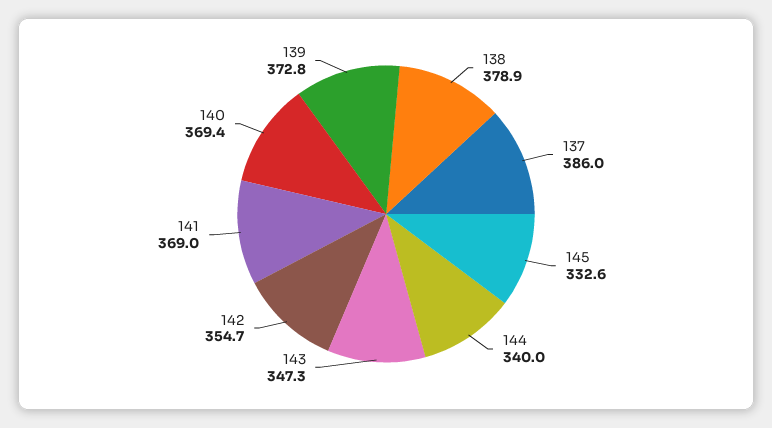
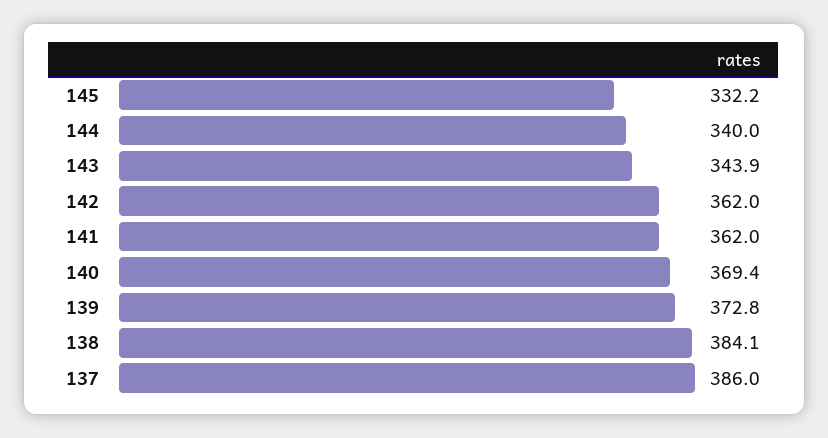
  {
-   "138": 378.9,
+   "138": 384.1,
    "137": 386,
-   "145": 332.6,
+   "145": 332.2,
    "144": 340,
-   "143": 347.3,
+   "143": 343.9,
-   "142": 354.7,
+   "142": 362,
-   "141": 369,
+   "141": 362,
    "140": 369.4,
    "139": 372.8
  }

